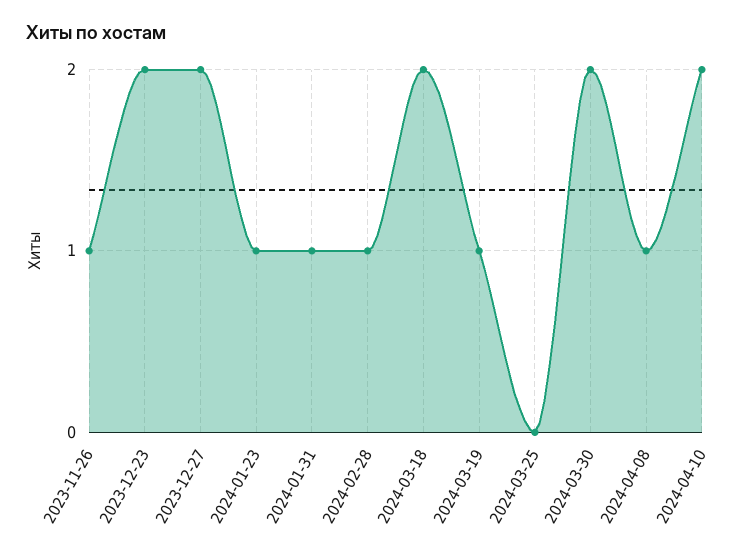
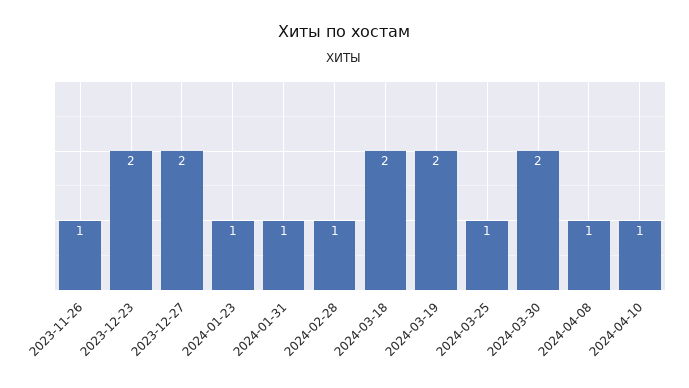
  {
    "2023-11-26": 1,
    "2023-12-23": 2,
    "2023-12-27": 2,
    "2024-01-23": 1,
    "2024-01-31": 1,
    "2024-02-28": 1,
    "2024-03-18": 2,
-   "2024-03-19": 1,
+   "2024-03-19": 2,
-   "2024-03-25": 0,
+   "2024-03-25": 1,
    "2024-03-30": 2,
    "2024-04-08": 1,
-   "2024-04-10": 2
+   "2024-04-10": 1
  }

